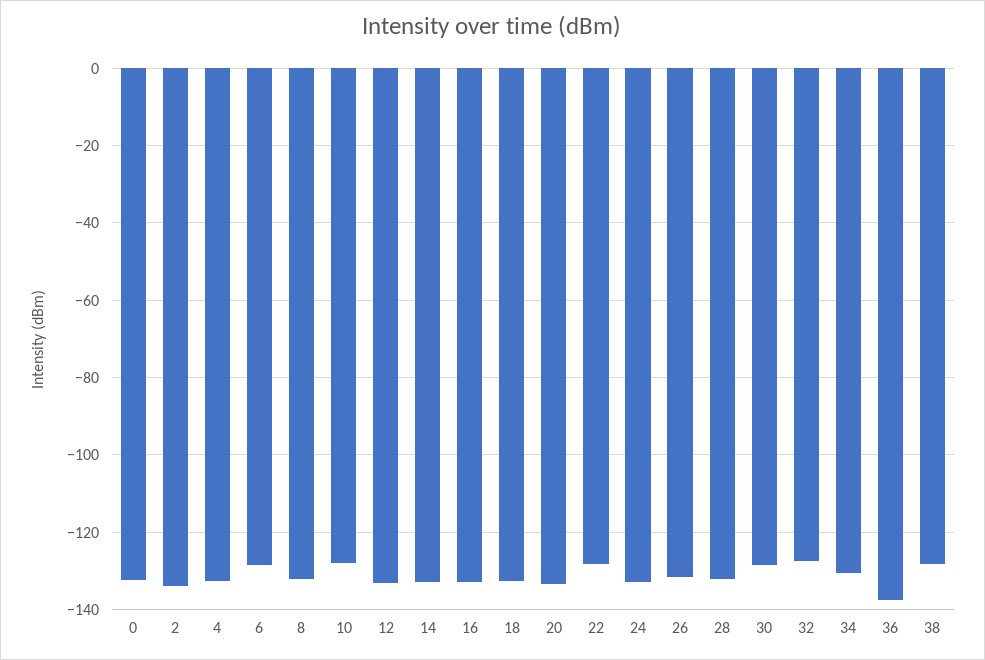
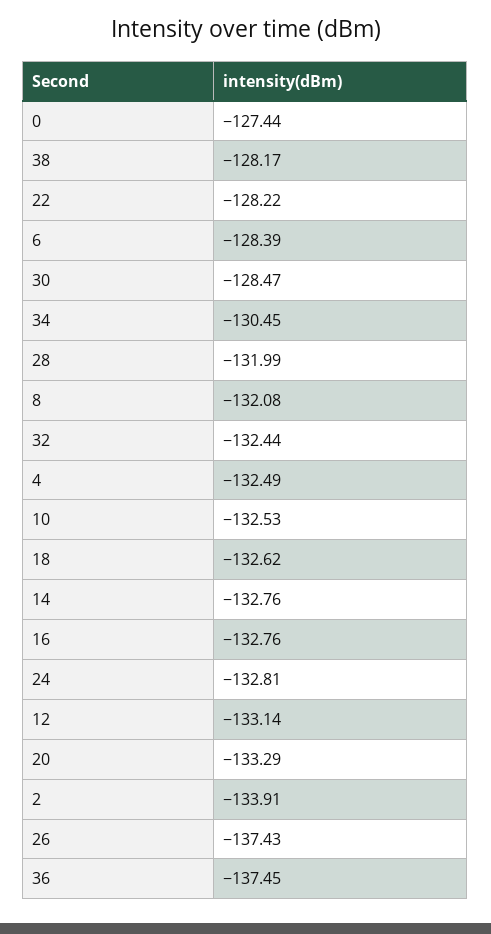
  {
-   "0": -132,
+   "0": -127.44,
    "2": -133.91,
    "4": -132.49,
    "6": -128.39,
    "8": -132.08,
-   "10": -128,
+   "10": -132.53,
    "12": -133.14,
    "14": -132.76,
    "16": -132.76,
    "18": -132.62,
    "20": -133.29,
    "22": -128.22,
    "24": -132.81,
-   "26": -132,
+   "26": -137.43,
    "28": -131.99,
    "30": -128.47,
-   "32": -128,
+   "32": -132.44,
    "34": -130.45,
    "36": -137.45,
    "38": -128.17
  }

